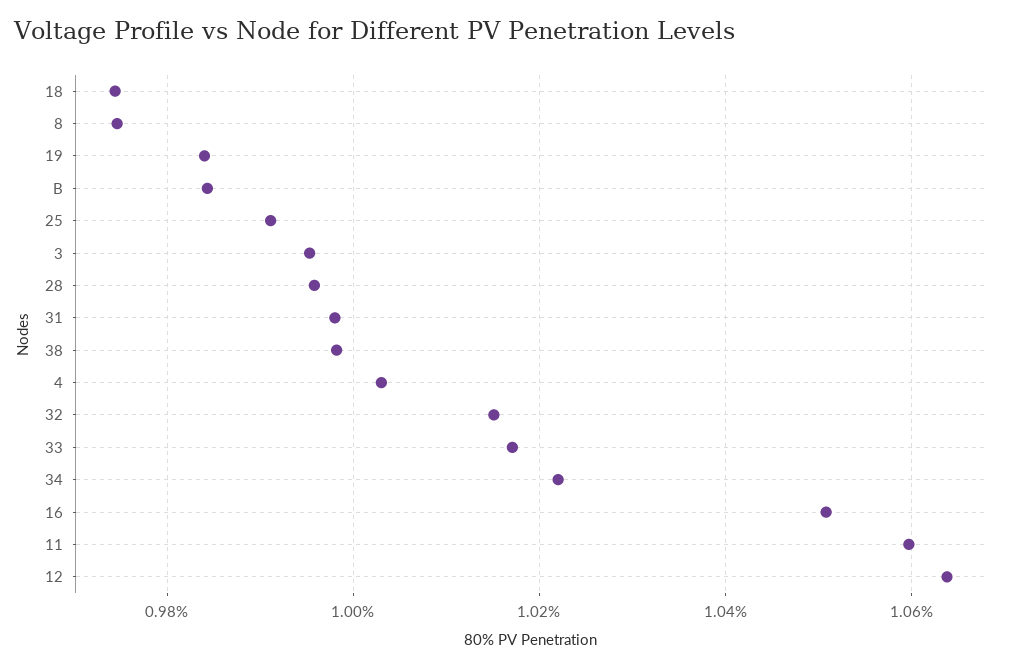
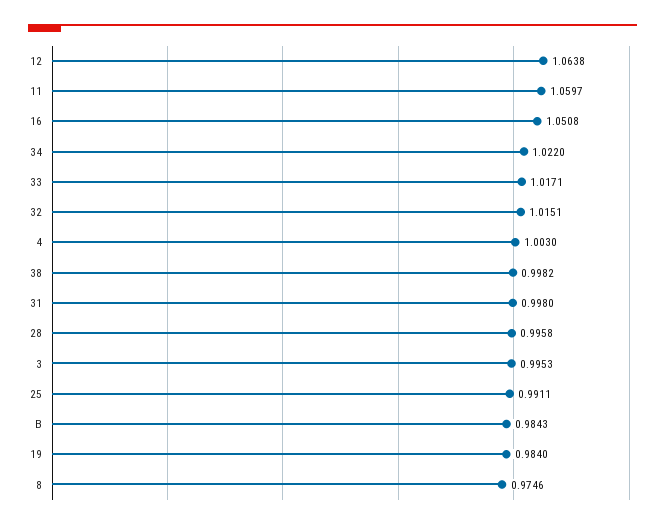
  {
-   "18": 0.974,
    "8": 0.9746,
    "19": 0.984,
    "B": 0.9843,
    "25": 0.9911,
    "3": 0.9953,
    "28": 0.9958,
    "31": 0.998,
    "38": 0.9982,
    "4": 1.003,
    "32": 1.0151,
    "33": 1.0171,
    "34": 1.022,
    "16": 1.0508,
    "11": 1.0597,
    "12": 1.0638
  }

